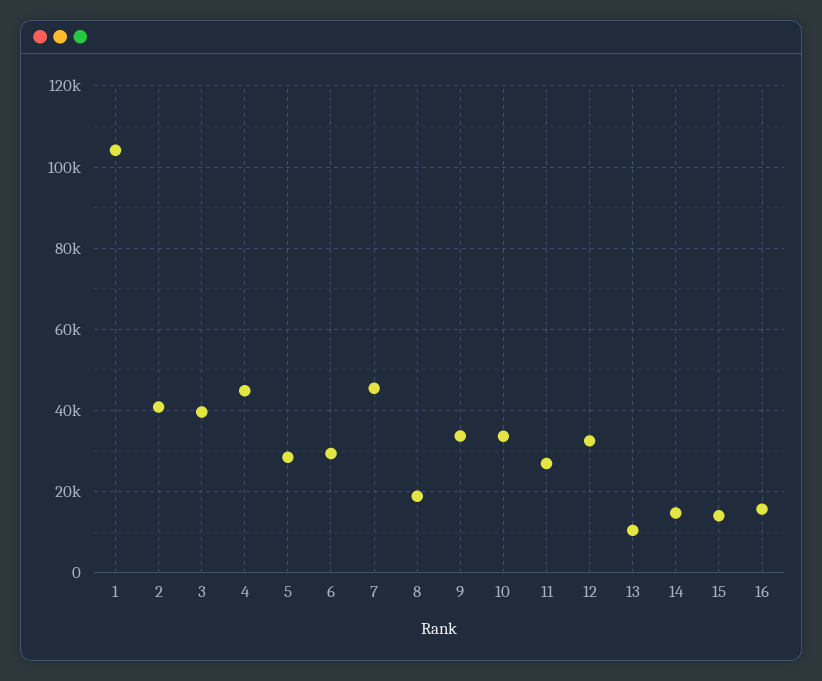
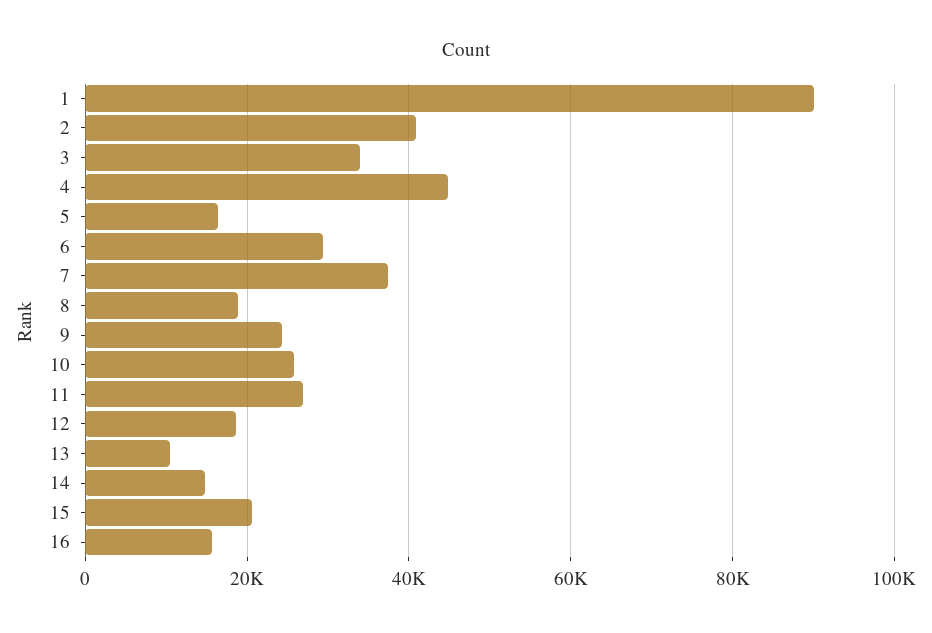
  {
-   "1": 104000,
+   "1": 90000,
    "2": 40000,
-   "3": 40000,
+   "3": 34000,
    "4": 44000,
-   "5": 28000,
+   "5": 16000,
    "6": 30000,
-   "7": 46000,
+   "7": 38000,
    "8": 18000,
-   "9": 34000,
+   "9": 24000,
-   "10": 34000,
+   "10": 26000,
    "11": 26000,
-   "12": 32000,
+   "12": 18000,
    "13": 10000,
    "14": 14000,
-   "15": 14000,
+   "15": 20000,
    "16": 16000
  }

